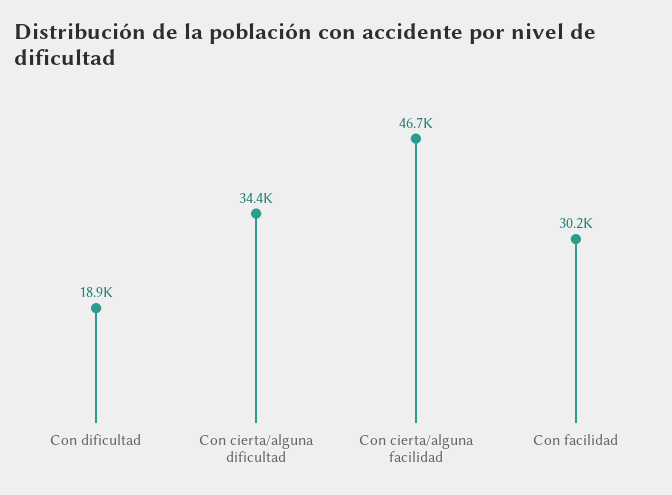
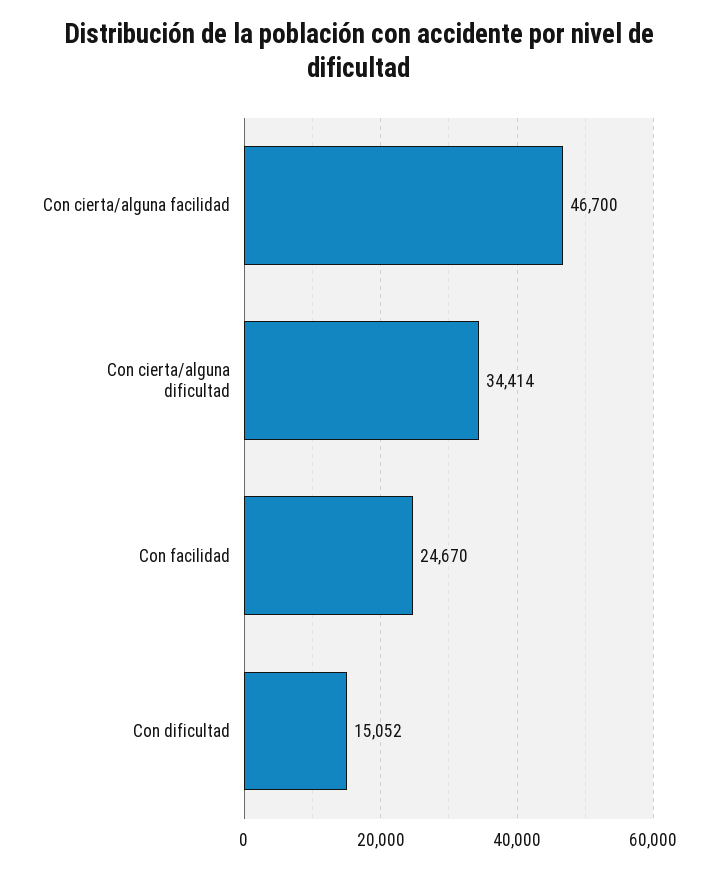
  {
-   "Con dificultad": 18900,
+   "Con dificultad": 15052,
    "Con cierta/alguna dificultad": 34414,
    "Con cierta/alguna facilidad": 46700,
-   "Con facilidad": 30200
+   "Con facilidad": 24670
  }

